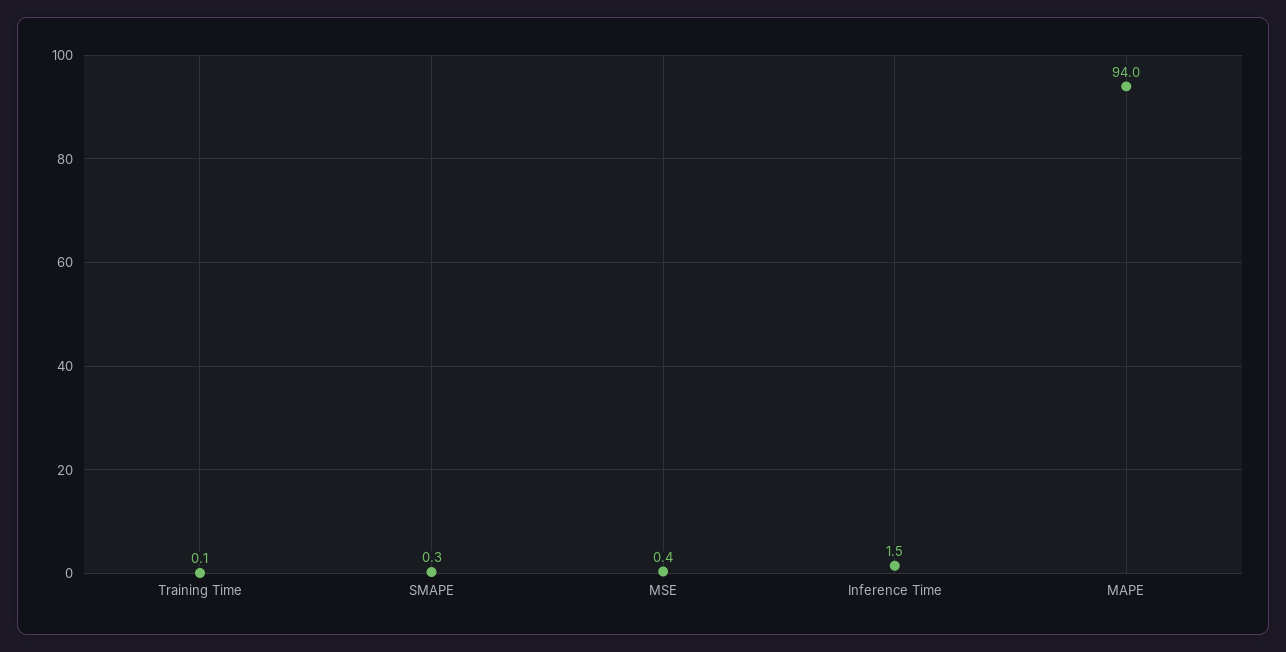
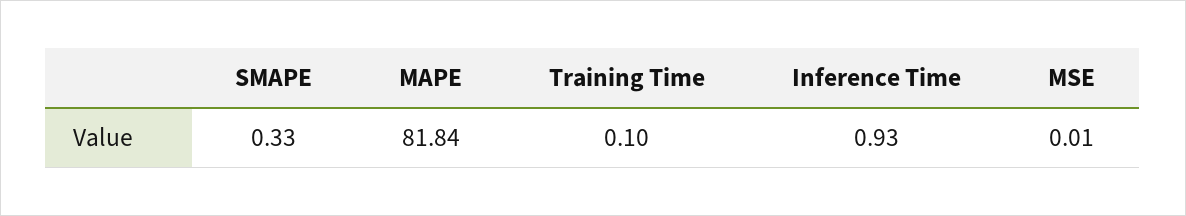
  {
    "Training Time": 0.1,
    "SMAPE": 0.33,
-   "MSE": 0.4,
+   "MSE": 0.01,
-   "Inference Time": 1.5,
+   "Inference Time": 0.93,
-   "MAPE": 94
+   "MAPE": 81.84
  }

